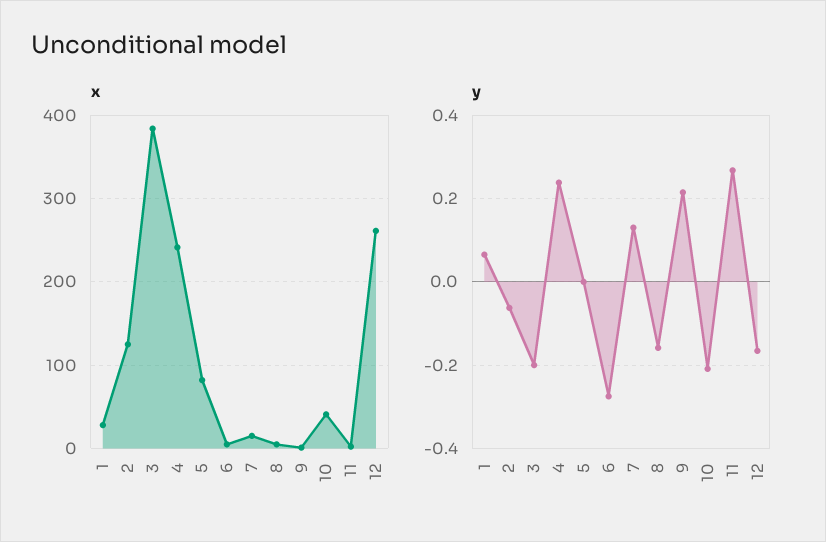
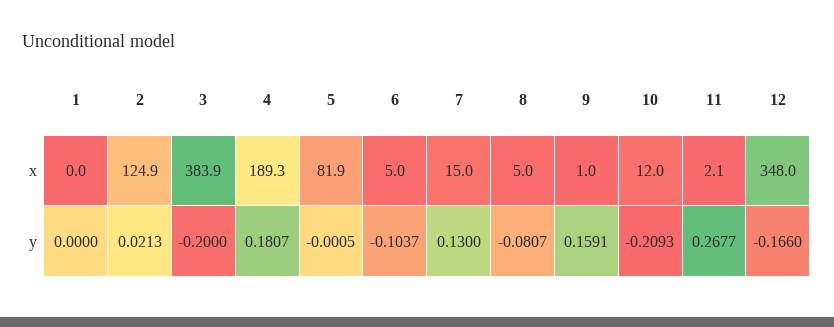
  {
    "x": {
-     "1": 30,
+     "1": 0,
      "2": 124.9,
      "3": 383.9,
-     "4": 240,
+     "4": 189.3,
      "5": 81.9,
      "6": 5,
      "7": 15,
      "8": 5,
      "9": 1,
-     "10": 40,
+     "10": 12,
      "11": 2.1,
-     "12": 260
+     "12": 348
    },
    "y": {
-     "1": 0.06,
+     "1": 0,
-     "2": -0.06,
+     "2": 0.0213,
      "3": -0.2,
-     "4": 0.24,
+     "4": 0.1807,
      "5": -0.0005,
-     "6": -0.28,
+     "6": -0.1037,
      "7": 0.13,
-     "8": -0.16,
+     "8": -0.0807,
-     "9": 0.22,
+     "9": 0.1591,
      "10": -0.2093,
      "11": 0.2677,
      "12": -0.166
    }
  }

